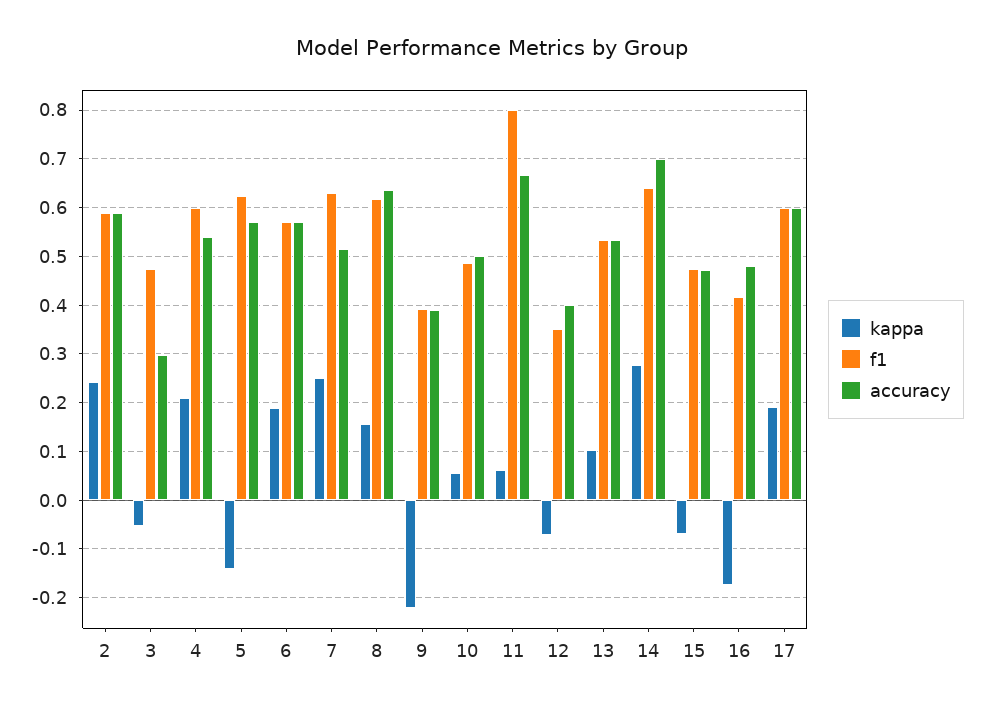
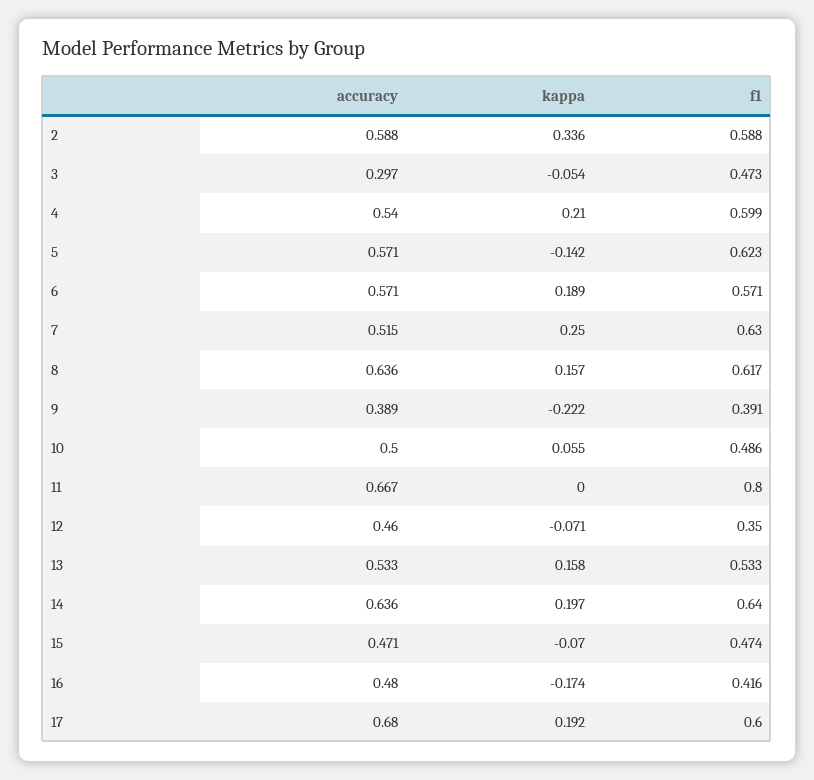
  {
    "kappa": {
-     "2": 0.24,
+     "2": 0.336,
      "3": -0.054,
      "4": 0.21,
      "5": -0.142,
      "6": 0.189,
      "7": 0.25,
      "8": 0.157,
      "9": -0.222,
      "10": 0.055,
-     "11": 0.06,
+     "11": 0,
      "12": -0.071,
-     "13": 0.1,
+     "13": 0.158,
-     "14": 0.28,
+     "14": 0.197,
      "15": -0.07,
      "16": -0.174,
      "17": 0.192
    },
    "f1": {
      "2": 0.588,
      "3": 0.473,
      "4": 0.599,
      "5": 0.623,
      "6": 0.571,
      "7": 0.63,
      "8": 0.617,
      "9": 0.391,
      "10": 0.486,
      "11": 0.8,
      "12": 0.35,
      "13": 0.533,
      "14": 0.64,
      "15": 0.474,
      "16": 0.416,
      "17": 0.6
    },
    "accuracy": {
      "2": 0.588,
      "3": 0.297,
      "4": 0.54,
      "5": 0.571,
      "6": 0.571,
      "7": 0.515,
      "8": 0.636,
      "9": 0.389,
      "10": 0.5,
      "11": 0.667,
-     "12": 0.4,
+     "12": 0.46,
      "13": 0.533,
-     "14": 0.7,
+     "14": 0.636,
      "15": 0.471,
      "16": 0.48,
-     "17": 0.6
+     "17": 0.68
    }
  }

